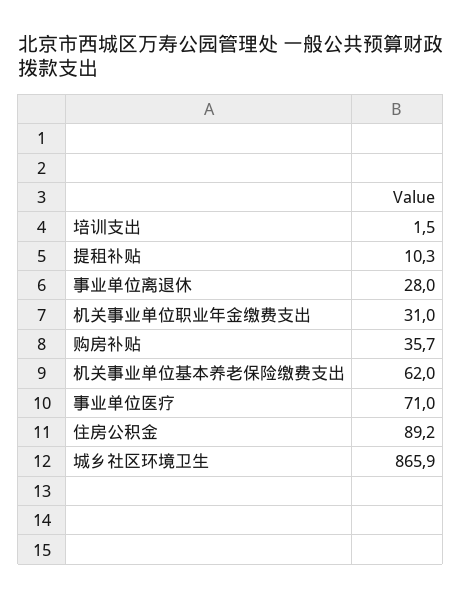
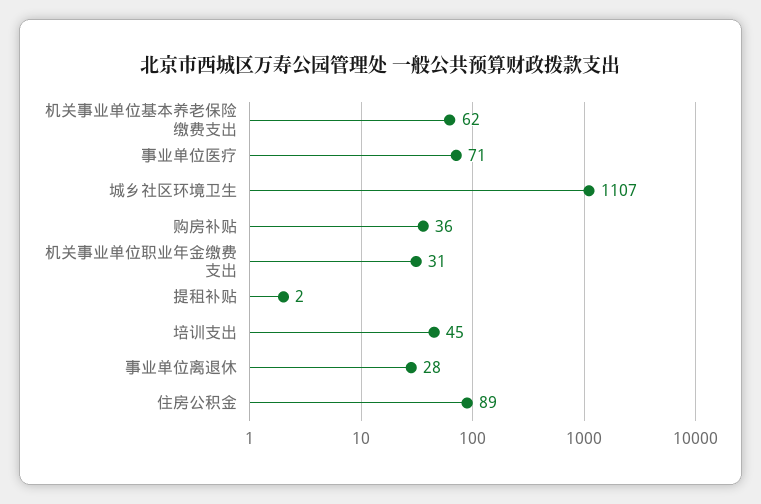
  {
-   "培训支出": 1.5,
+   "培训支出": 45,
-   "提租补贴": 10.3,
+   "提租补贴": 2,
    "事业单位离退休": 28,
    "机关事业单位职业年金缴费支出": 31,
    "购房补贴": 35.7,
    "机关事业单位基本养老保险缴费支出": 62,
    "事业单位医疗": 71,
    "住房公积金": 89.2,
-   "城乡社区环境卫生": 865.9
+   "城乡社区环境卫生": 1107
  }

